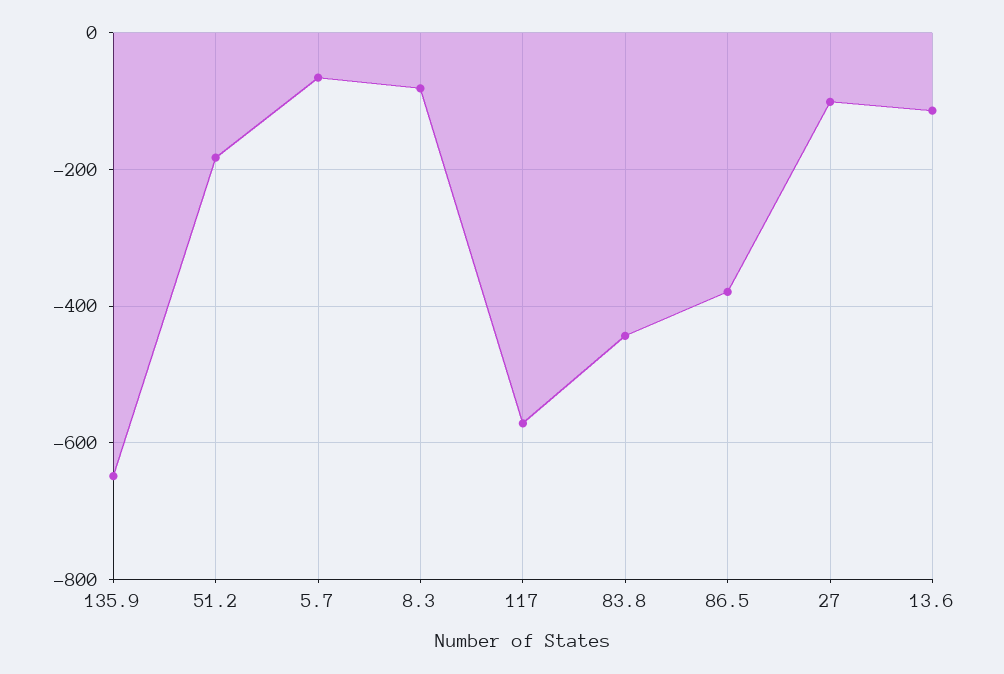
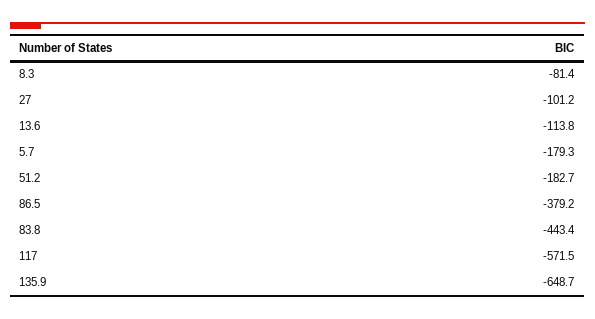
  {
    "135.9": -648.7,
    "51.2": -182.7,
-   "5.7": -60,
+   "5.7": -179.3,
    "8.3": -81.4,
    "117": -571.5,
    "83.8": -443.4,
    "86.5": -379.2,
    "27": -101.2,
    "13.6": -113.8
  }

